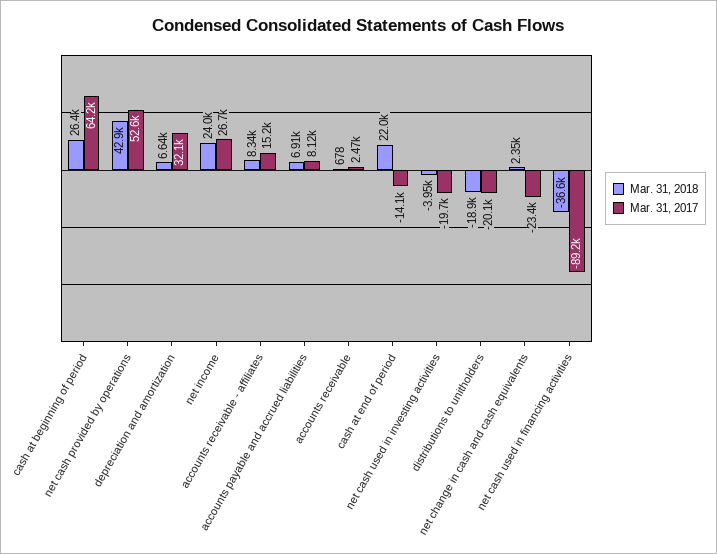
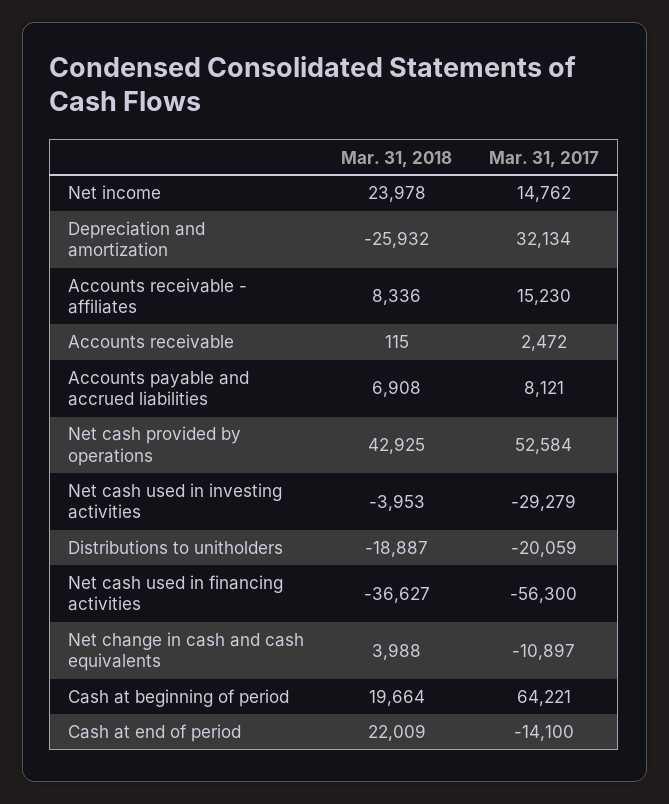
  {
    "Mar. 31, 2018": {
-     "cash at beginning of period": 26400,
+     "cash at beginning of period": 19664,
      "net cash provided by operations": 42925,
-     "depreciation and amortization": 6640,
+     "depreciation and amortization": -25932,
      "net income": 23978,
      "accounts receivable - affiliates": 8336,
      "accounts payable and accrued liabilities": 6908,
-     "accounts receivable": 678,
+     "accounts receivable": 115,
      "cash at end of period": 22009,
      "net cash used in investing activities": -3953,
      "distributions to unitholders": -18887,
-     "net change in cash and cash equivalents": 2350,
+     "net change in cash and cash equivalents": 3988,
      "net cash used in financing activities": -36627
    },
    "Mar. 31, 2017": {
      "cash at beginning of period": 64221,
      "net cash provided by operations": 52584,
      "depreciation and amortization": 32134,
-     "net income": 26700,
+     "net income": 14762,
      "accounts receivable - affiliates": 15230,
      "accounts payable and accrued liabilities": 8121,
      "accounts receivable": 2472,
      "cash at end of period": -14100,
-     "net cash used in investing activities": -19700,
+     "net cash used in investing activities": -29279,
      "distributions to unitholders": -20059,
-     "net change in cash and cash equivalents": -23400,
+     "net change in cash and cash equivalents": -10897,
-     "net cash used in financing activities": -89200
+     "net cash used in financing activities": -56300
    }
  }

